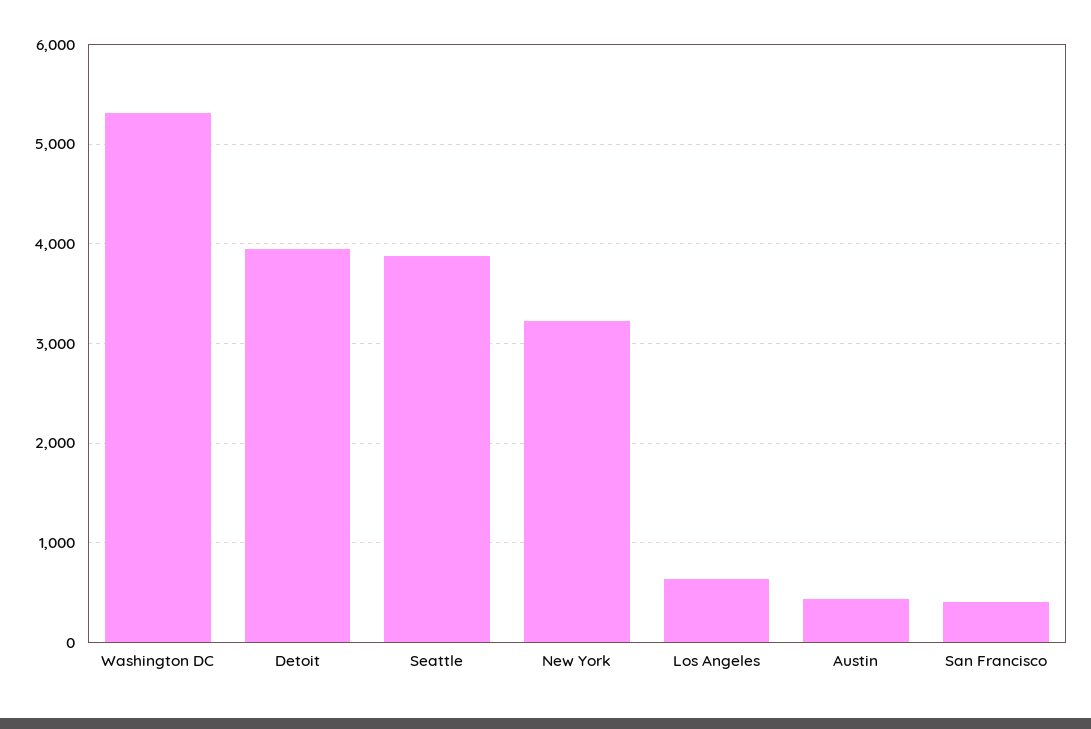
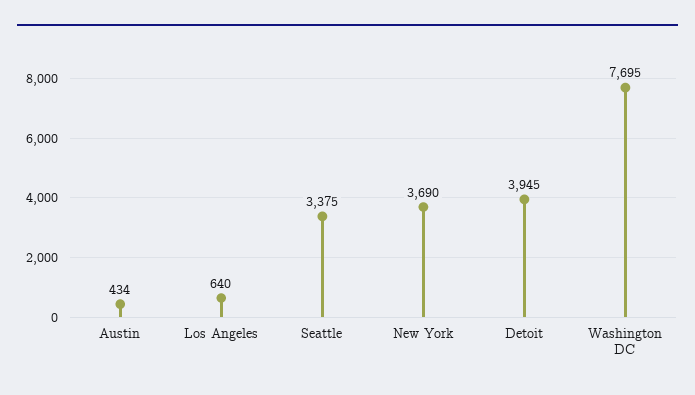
  {
-   "Washington DC": 5300,
+   "Washington DC": 7695,
    "Detoit": 3945,
-   "Seattle": 3900,
+   "Seattle": 3375,
-   "New York": 3200,
+   "New York": 3690,
    "Los Angeles": 640,
-   "Austin": 434,
+   "Austin": 434
-   "San Francisco": 400
  }

